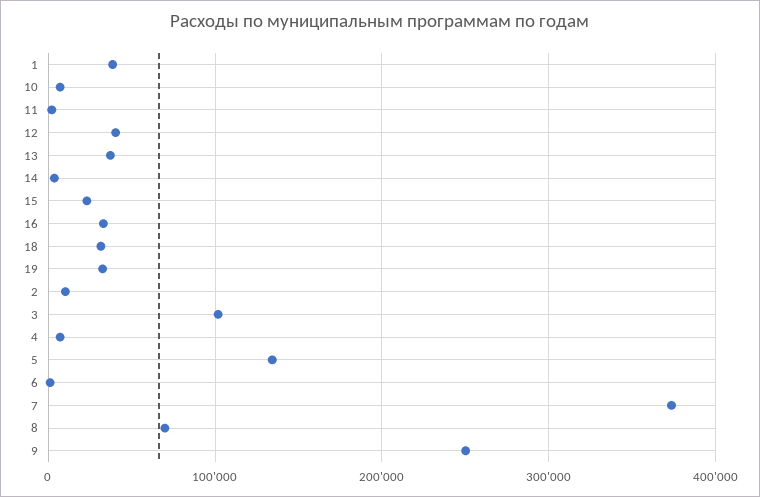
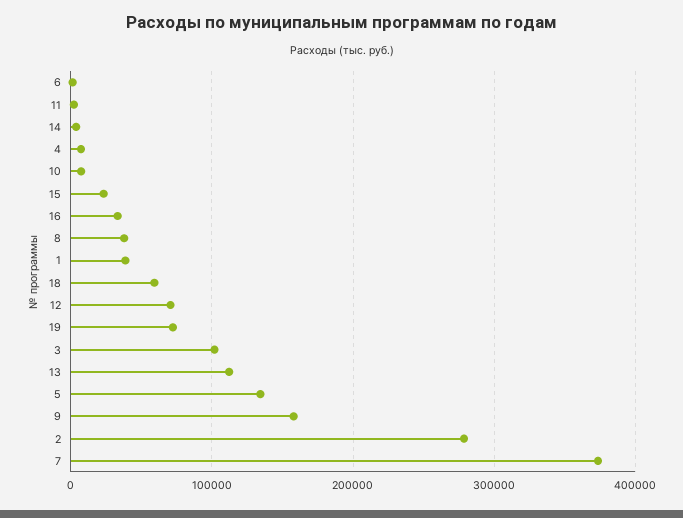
  {
    "1": 40000,
    "10": 10000,
    "11": 0,
-   "12": 40000,
+   "12": 70000,
-   "13": 40000,
+   "13": 110000,
    "14": 0,
    "15": 20000,
    "16": 30000,
-   "18": 30000,
+   "18": 60000,
-   "19": 30000,
+   "19": 70000,
-   "2": 10000,
+   "2": 280000,
    "3": 100000,
    "4": 10000,
    "5": 130000,
    "6": 0,
    "7": 370000,
-   "8": 70000,
+   "8": 40000,
-   "9": 250000
+   "9": 160000
  }

